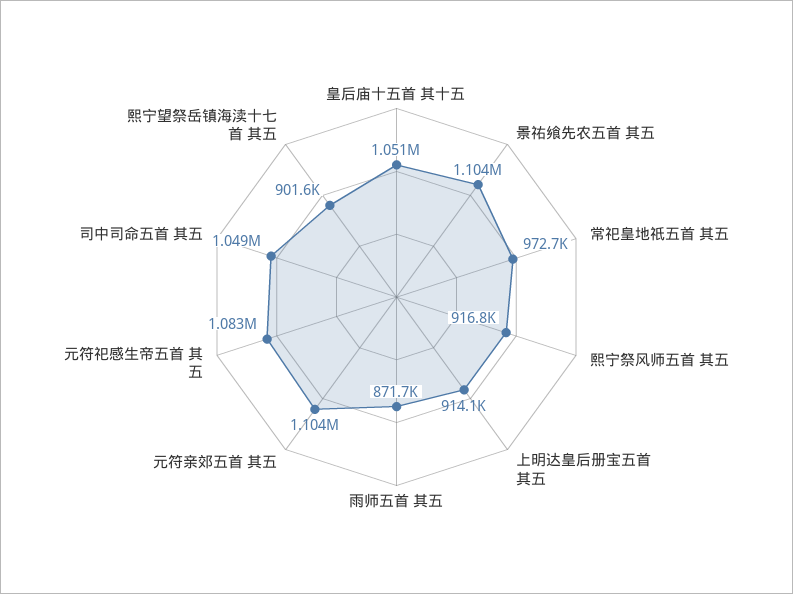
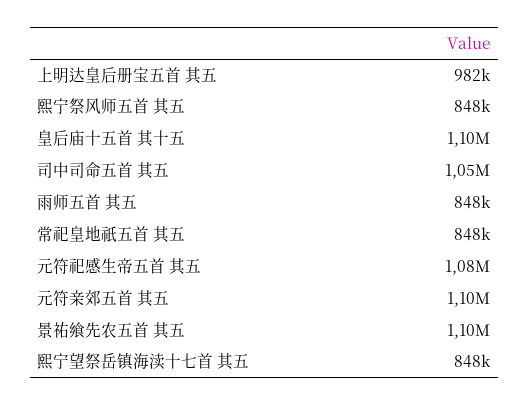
  {
-   "皇后庙十五首 其十五": 1051000,
+   "皇后庙十五首 其十五": 1100000,
    "景祐飨先农五首 其五": 1104000,
-   "常祀皇地祇五首 其五": 972700,
+   "常祀皇地祇五首 其五": 848000,
-   "熙宁祭风师五首 其五": 916800,
+   "熙宁祭风师五首 其五": 848000,
-   "上明达皇后册宝五首 其五": 914100,
+   "上明达皇后册宝五首 其五": 982000,
-   "雨师五首 其五": 871700,
+   "雨师五首 其五": 848000,
    "元符亲郊五首 其五": 1104000,
    "元符祀感生帝五首 其五": 1083000,
    "司中司命五首 其五": 1049000,
-   "熙宁望祭岳镇海渎十七首 其五": 901600
+   "熙宁望祭岳镇海渎十七首 其五": 848000
  }

